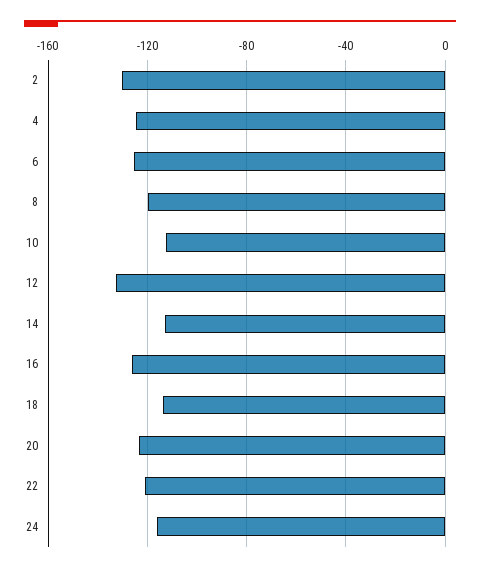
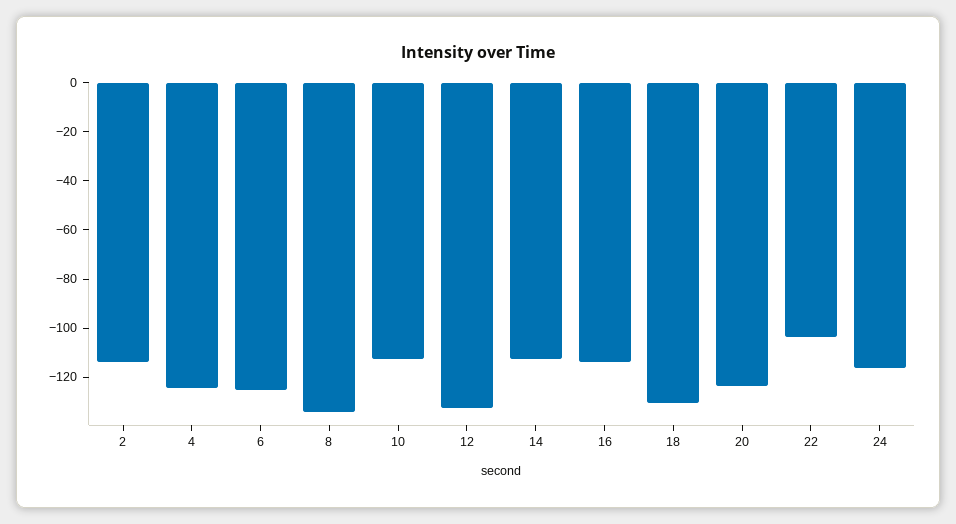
  {
-   "2": -130,
+   "2": -115,
    "4": -125,
    "6": -125,
-   "8": -120,
+   "8": -135,
    "10": -115,
    "12": -135,
    "14": -115,
-   "16": -125,
+   "16": -115,
-   "18": -115,
+   "18": -130,
    "20": -125,
-   "22": -120,
+   "22": -105,
    "24": -115
  }

